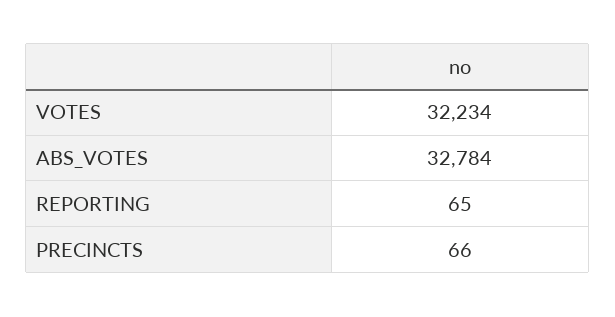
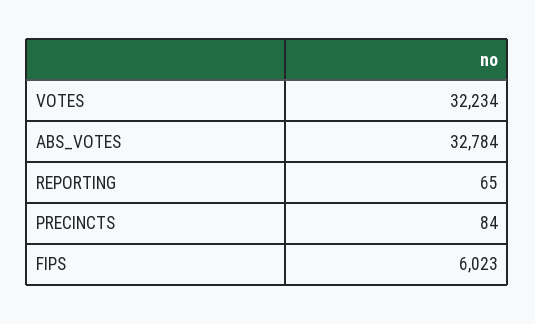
  {
    "VOTES": 32234,
    "ABS_VOTES": 32784,
    "REPORTING": 65,
-   "PRECINCTS": 66
+   "PRECINCTS": 84,
+   "FIPS": 6023
  }

